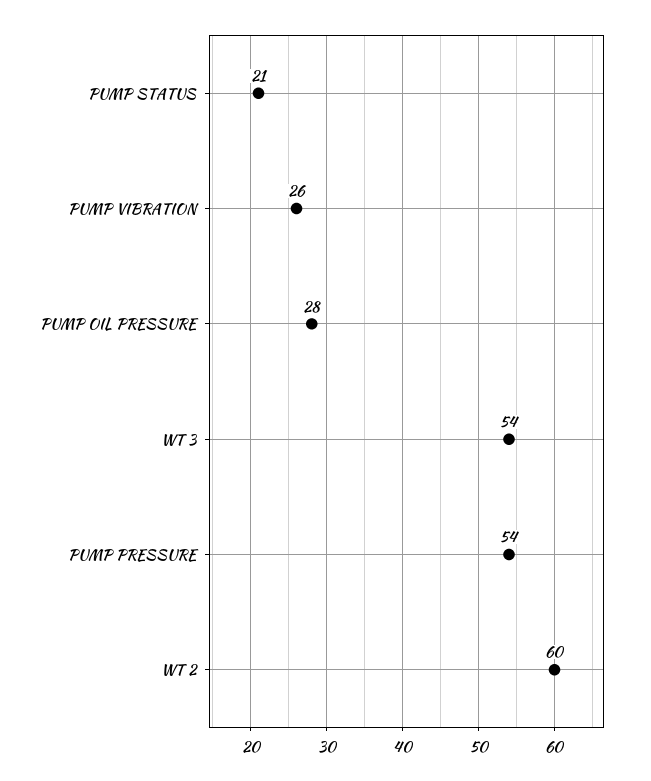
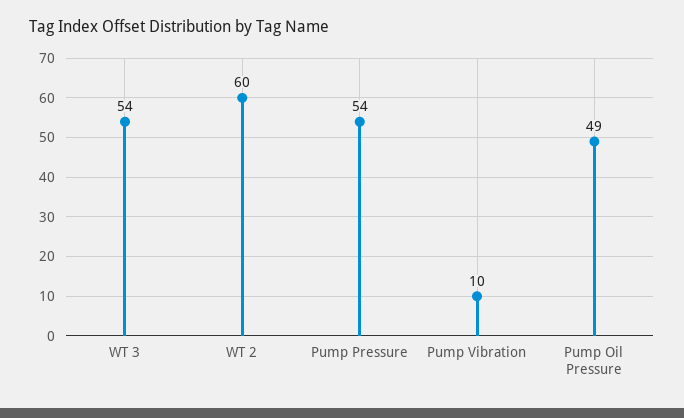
  {
-   "PUMP STATUS": 21,
-   "PUMP VIBRATION": 26,
+   "PUMP VIBRATION": 10,
-   "PUMP OIL PRESSURE": 28,
+   "PUMP OIL PRESSURE": 49,
    "WT 3": 54,
    "PUMP PRESSURE": 54,
    "WT 2": 60
  }

